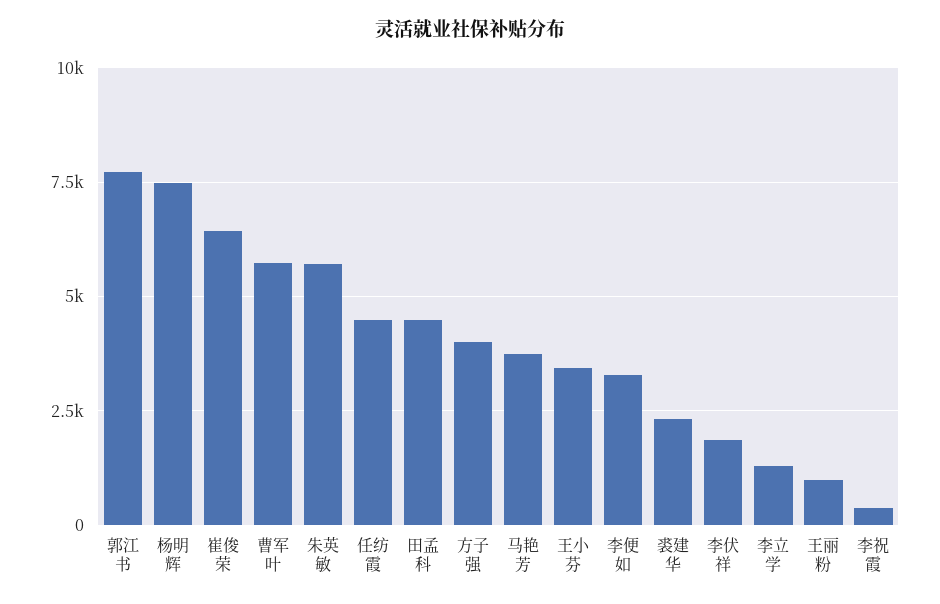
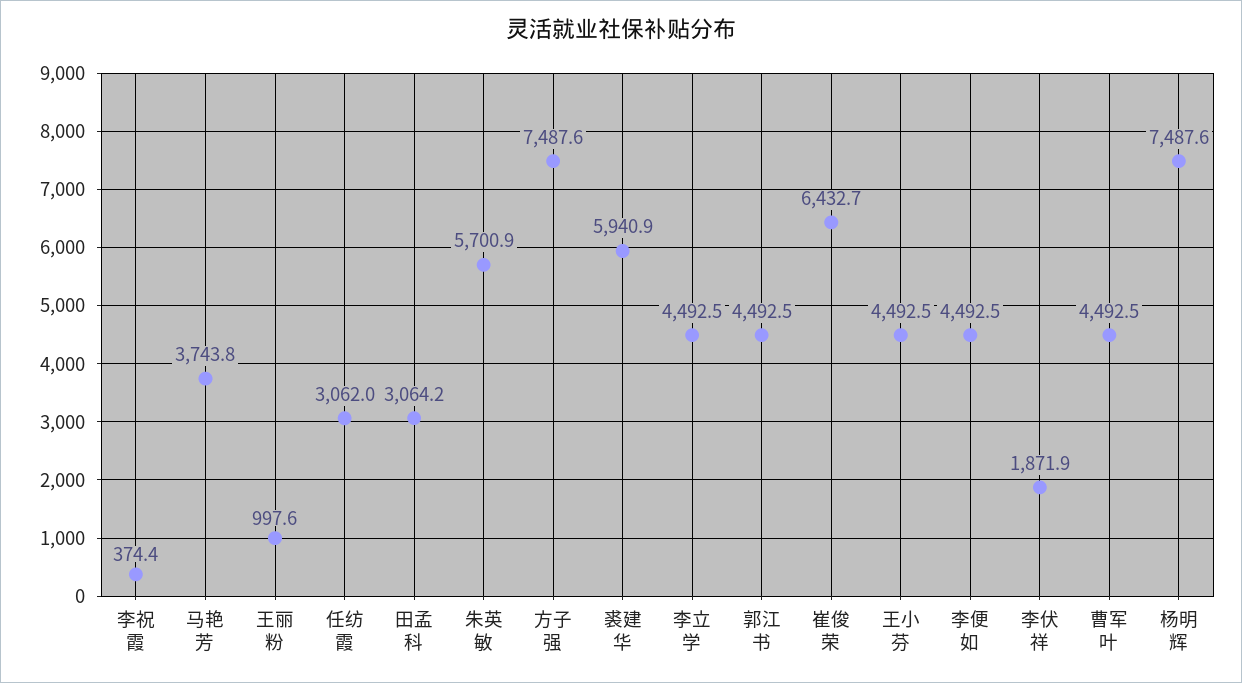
  {
-   "郭江书": 7750,
+   "郭江书": 4492.5,
    "杨明辉": 7487.6,
    "崔俊荣": 6432.7,
-   "曹军叶": 5750,
+   "曹军叶": 4492.5,
    "朱英敏": 5700.9,
-   "任纺霞": 4500,
+   "任纺霞": 3062,
-   "田孟科": 4500,
+   "田孟科": 3064.2,
-   "方子强": 4000,
+   "方子强": 7487.6,
    "马艳芳": 3743.8,
-   "王小芬": 3500,
+   "王小芬": 4492.5,
-   "李便如": 3250,
+   "李便如": 4492.5,
-   "裘建华": 2250,
+   "裘建华": 5940.9,
    "李伏祥": 1871.9,
-   "李立学": 1250,
+   "李立学": 4492.5,
    "王丽粉": 997.6,
    "李祝霞": 374.4
  }

